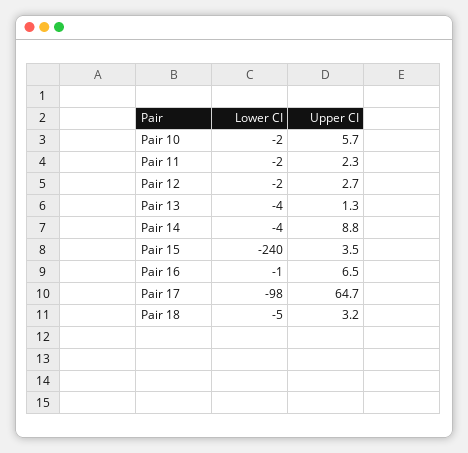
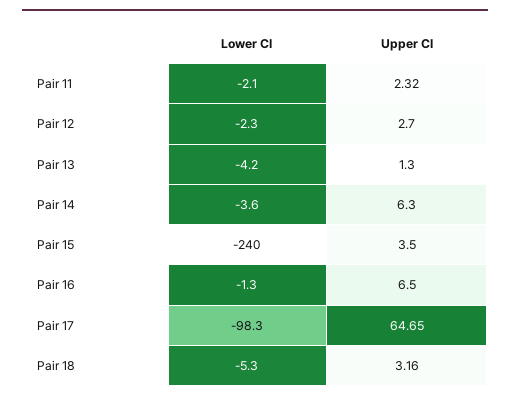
  {
    "Lower CI": {
-     "Pair 10": -2,
      "Pair 11": -2.1,
      "Pair 12": -2.3,
      "Pair 13": -4.2,
      "Pair 14": -3.6,
      "Pair 15": -240,
      "Pair 16": -1.3,
      "Pair 17": -98.3,
      "Pair 18": -5.3
    },
    "Upper CI": {
-     "Pair 10": 5.7,
      "Pair 11": 2.32,
      "Pair 12": 2.7,
      "Pair 13": 1.3,
-     "Pair 14": 8.8,
+     "Pair 14": 6.3,
      "Pair 15": 3.5,
      "Pair 16": 6.5,
      "Pair 17": 64.65,
      "Pair 18": 3.16
    }
  }

